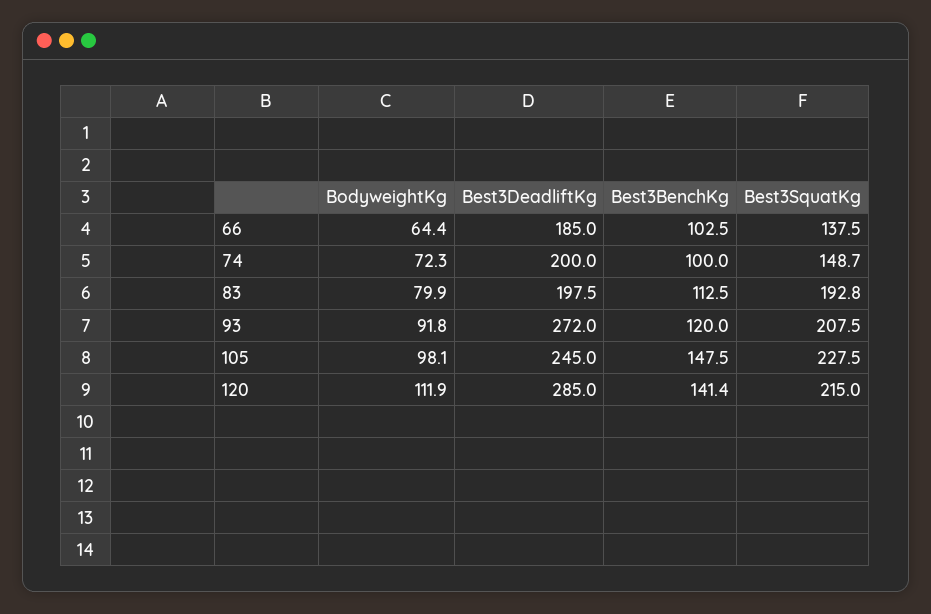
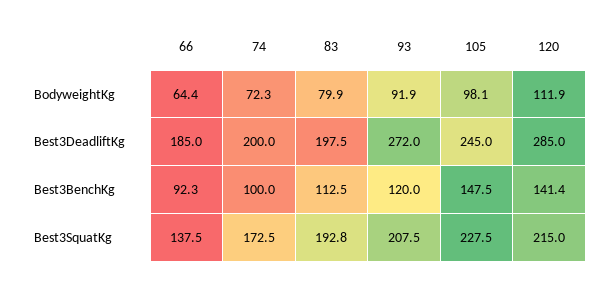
  {
    "BodyweightKg": {
      "66": 64.4,
      "74": 72.3,
      "83": 79.9,
-     "93": 91.8,
+     "93": 91.9,
      "105": 98.1,
      "120": 111.9
    },
    "Best3DeadliftKg": {
      "66": 185,
      "74": 200,
      "83": 197.5,
      "93": 272,
      "105": 245,
      "120": 285
    },
    "Best3BenchKg": {
-     "66": 102.5,
+     "66": 92.3,
      "74": 100,
      "83": 112.5,
      "93": 120,
      "105": 147.5,
      "120": 141.4
    },
    "Best3SquatKg": {
      "66": 137.5,
-     "74": 148.7,
+     "74": 172.5,
      "83": 192.8,
      "93": 207.5,
      "105": 227.5,
      "120": 215
    }
  }

